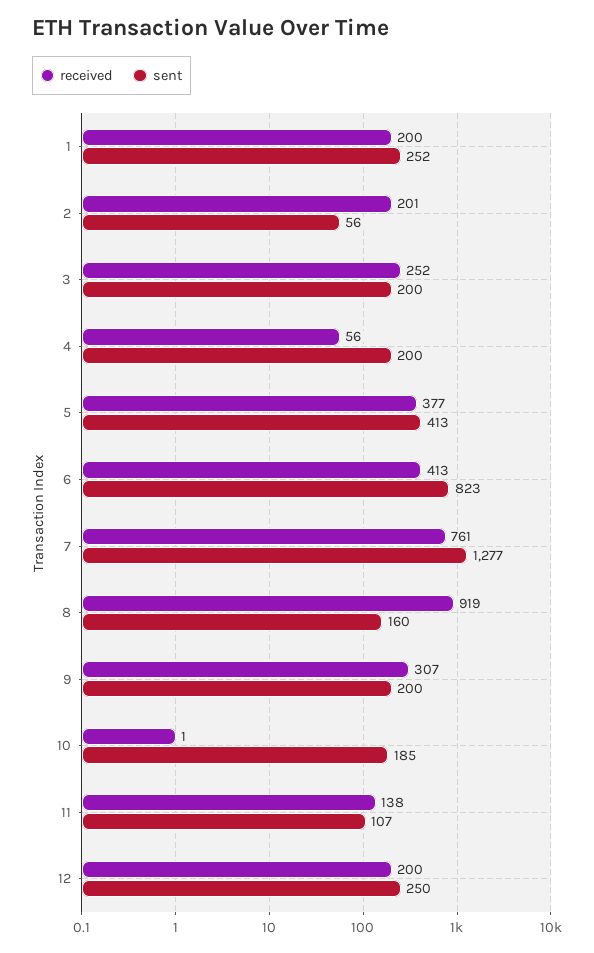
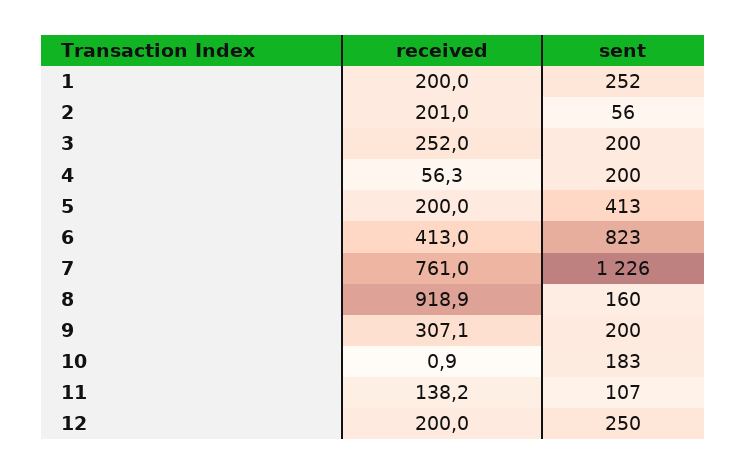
  {
    "received": {
      "1": 200,
      "2": 201,
      "3": 252,
      "4": 56.3,
-     "5": 377,
+     "5": 200,
      "6": 413,
      "7": 761,
      "8": 918.9,
      "9": 307.1,
      "10": 0.9,
      "11": 138.2,
      "12": 200
    },
    "sent": {
      "1": 252,
      "2": 56,
      "3": 200,
      "4": 200,
      "5": 413,
      "6": 823,
-     "7": 1277,
+     "7": 1226,
      "8": 160,
      "9": 200,
-     "10": 185,
+     "10": 183,
      "11": 107,
      "12": 250
    }
  }

